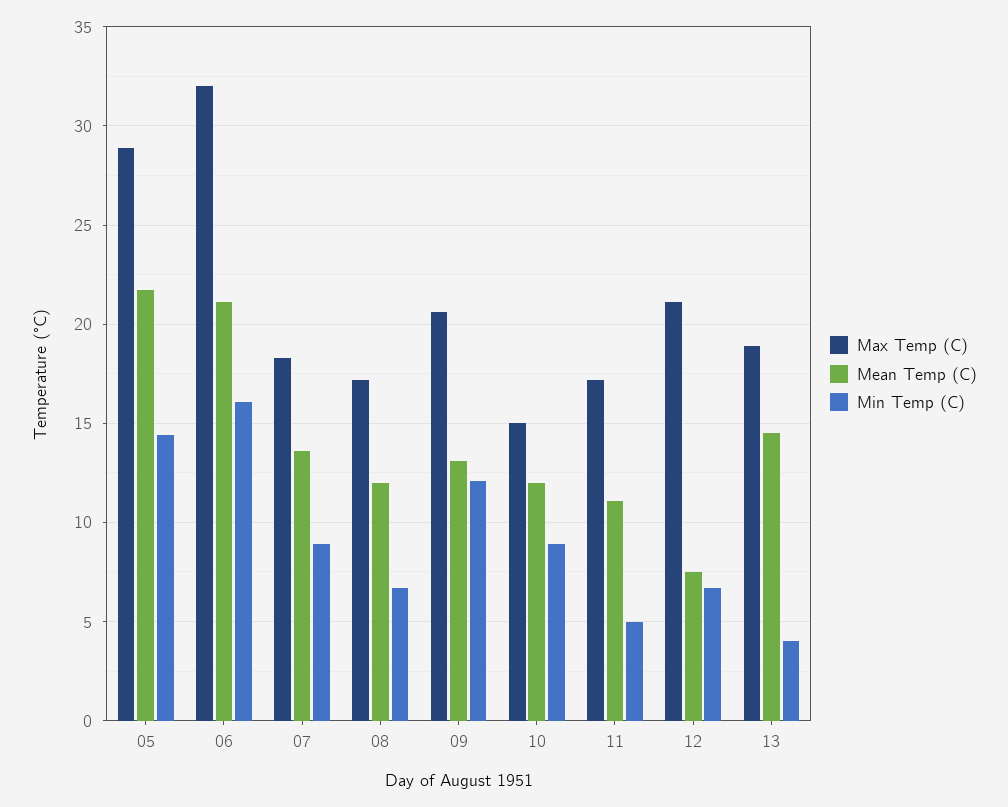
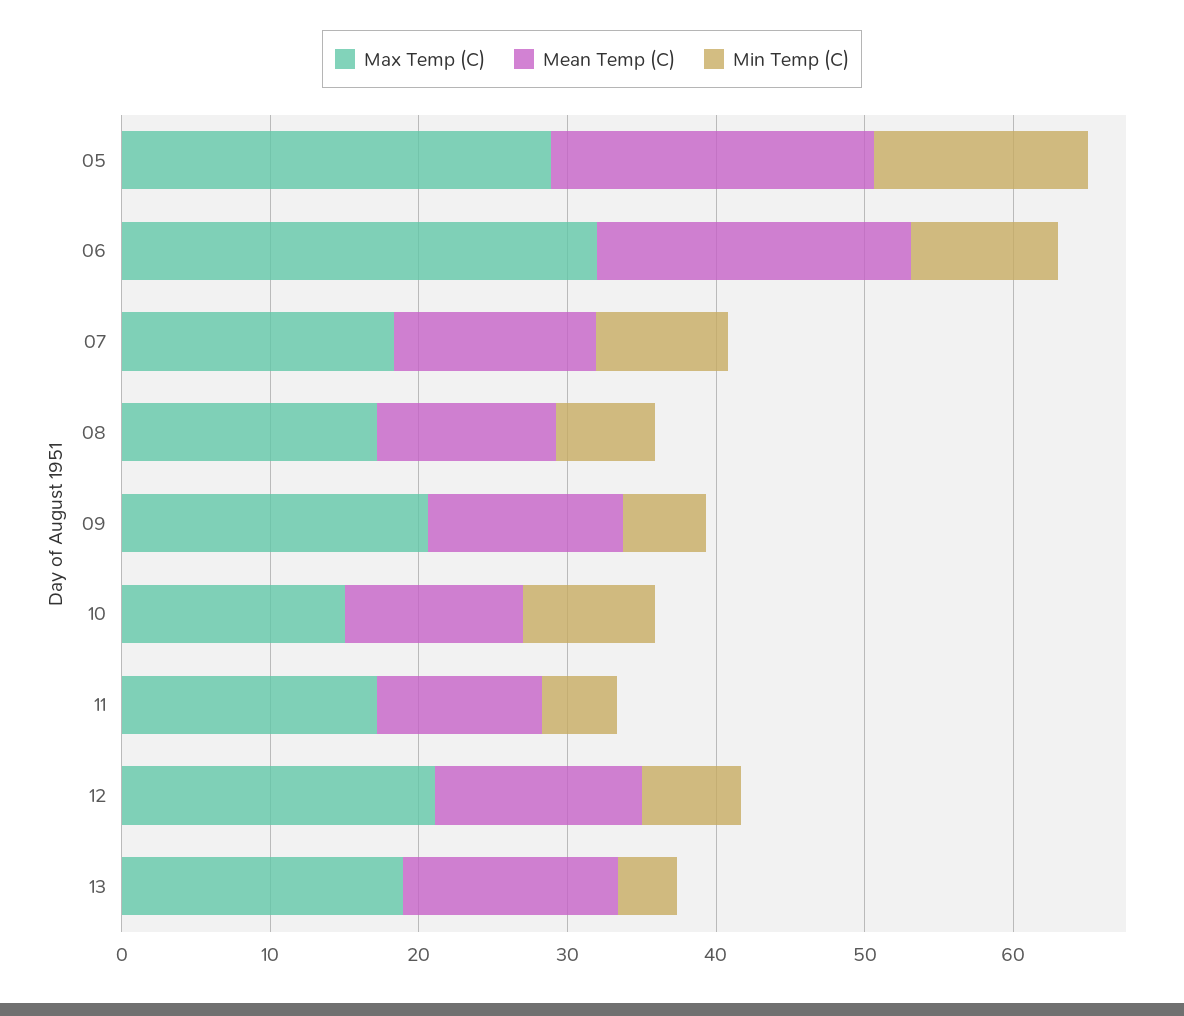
  {
    "Max Temp (C)": {
      "05": 29,
      "06": 32,
      "07": 18.5,
      "08": 17,
      "09": 20.5,
      "10": 15,
      "11": 17,
      "12": 21,
      "13": 19
    },
    "Mean Temp (C)": {
      "05": 21.5,
      "06": 21,
      "07": 13.5,
      "08": 12,
      "09": 13,
      "10": 12,
      "11": 11,
-     "12": 7.5,
+     "12": 14,
      "13": 14.5
    },
    "Min Temp (C)": {
      "05": 14.5,
-     "06": 16,
+     "06": 10,
      "07": 9,
      "08": 6.5,
-     "09": 12,
+     "09": 6,
      "10": 9,
      "11": 5,
      "12": 6.5,
      "13": 4
    }
  }

